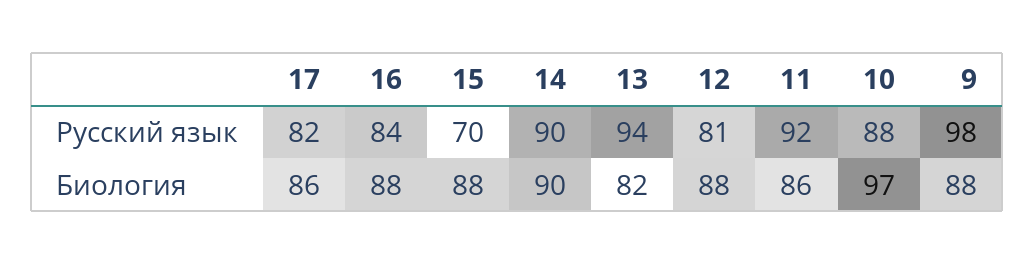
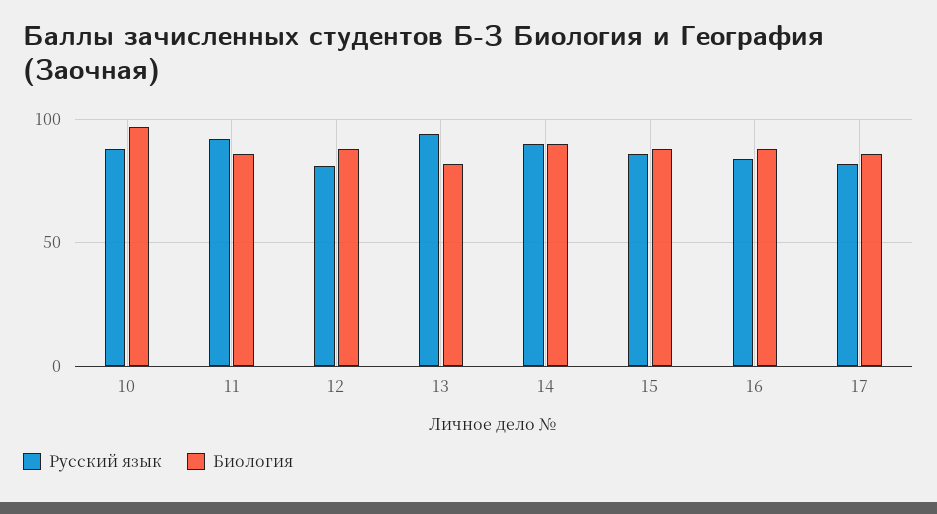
  {
    "Русский язык": {
      "17": 82,
      "16": 84,
-     "15": 70,
+     "15": 85,
      "14": 90,
      "13": 94,
      "12": 81,
      "11": 92,
-     "10": 88,
+     "10": 88
-     "9": 98
    },
    "Биология": {
      "17": 86,
      "16": 88,
      "15": 88,
      "14": 90,
      "13": 82,
      "12": 88,
      "11": 86,
-     "10": 97,
+     "10": 97
-     "9": 88
    }
  }

